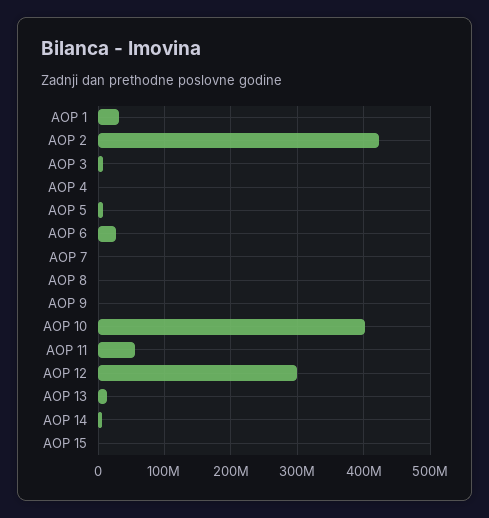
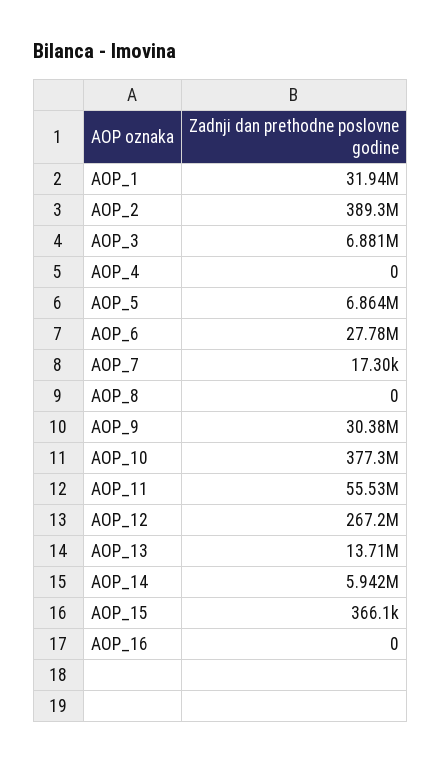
  {
    "AOP 1": 31940000,
-   "AOP 2": 420000000,
+   "AOP 2": 389300000,
    "AOP 3": 6881000,
    "AOP 4": 0,
    "AOP 5": 6864000,
    "AOP 6": 27780000,
    "AOP 7": 17300,
    "AOP 8": 0,
-   "AOP 9": 0,
+   "AOP 9": 30380000,
-   "AOP 10": 400000000,
+   "AOP 10": 377300000,
    "AOP 11": 55530000,
-   "AOP 12": 300000000,
+   "AOP 12": 267200000,
    "AOP 13": 13710000,
    "AOP 14": 5942000,
-   "AOP 15": 366100
+   "AOP 15": 366100,
+   "AOP_16": 0
  }

